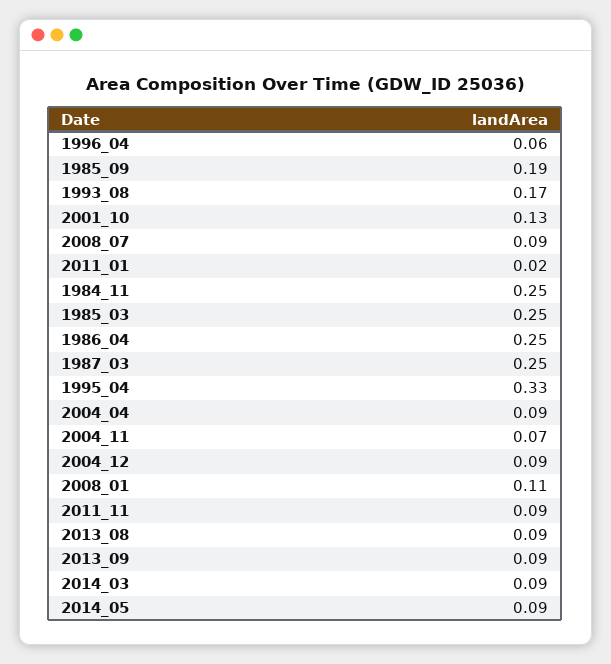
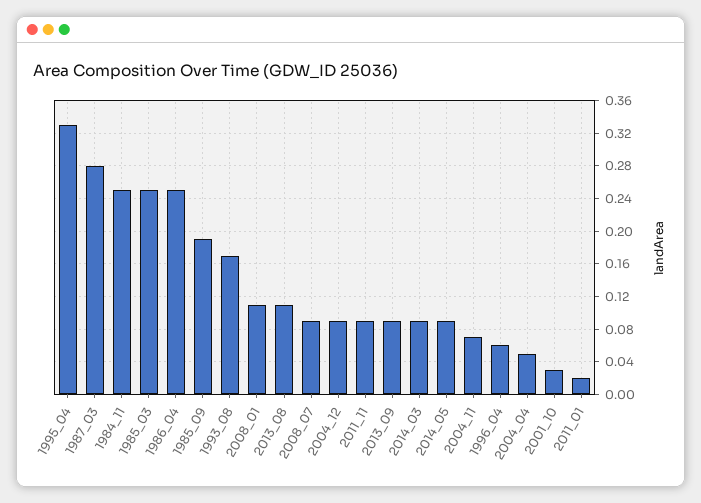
  {
    "1996_04": 0.06,
    "1985_09": 0.19,
    "1993_08": 0.17,
-   "2001_10": 0.13,
+   "2001_10": 0.03,
    "2008_07": 0.09,
    "2011_01": 0.02,
    "1984_11": 0.25,
    "1985_03": 0.25,
    "1986_04": 0.25,
-   "1987_03": 0.25,
+   "1987_03": 0.28,
    "1995_04": 0.33,
-   "2004_04": 0.09,
+   "2004_04": 0.05,
    "2004_11": 0.07,
    "2004_12": 0.09,
    "2008_01": 0.11,
    "2011_11": 0.09,
-   "2013_08": 0.09,
+   "2013_08": 0.11,
    "2013_09": 0.09,
    "2014_03": 0.09,
    "2014_05": 0.09
  }

